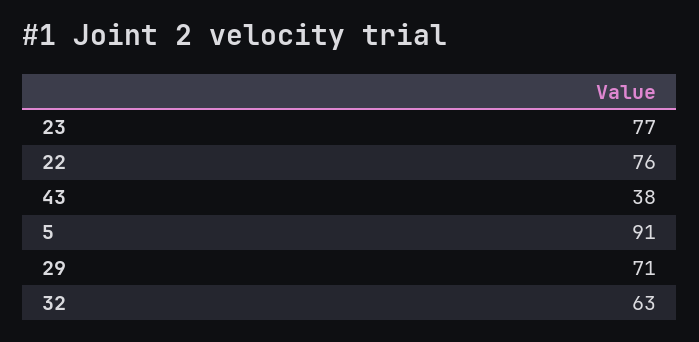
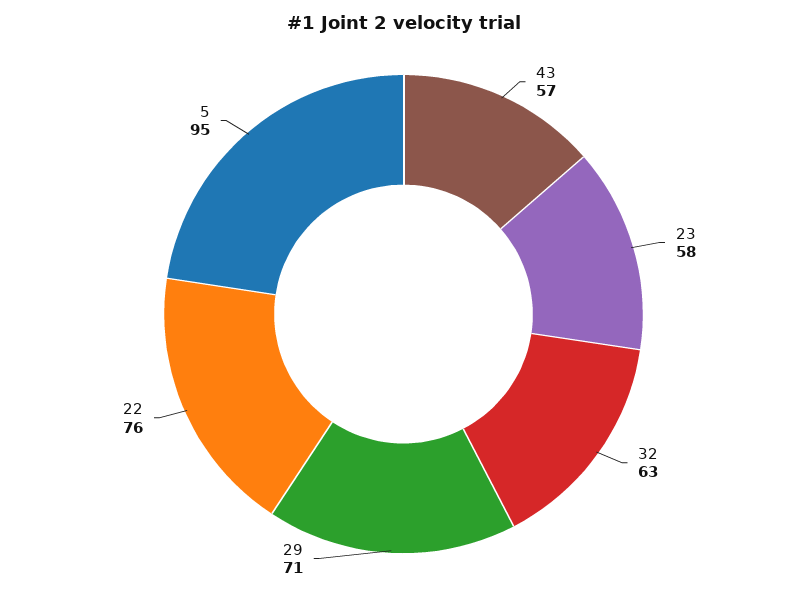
  {
-   "23": 77,
+   "23": 58,
    "22": 76,
-   "43": 38,
+   "43": 57,
-   "5": 91,
+   "5": 95,
    "29": 71,
    "32": 63
  }

